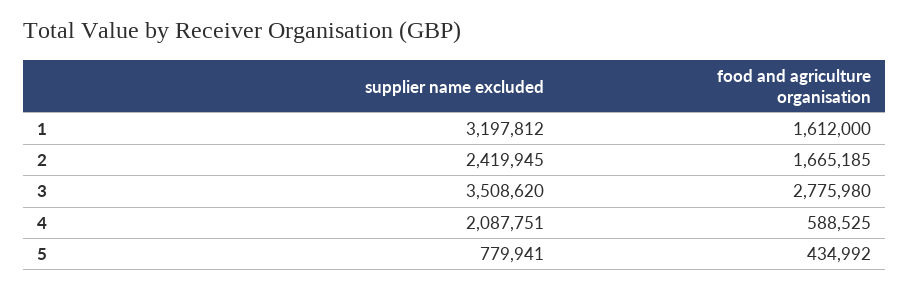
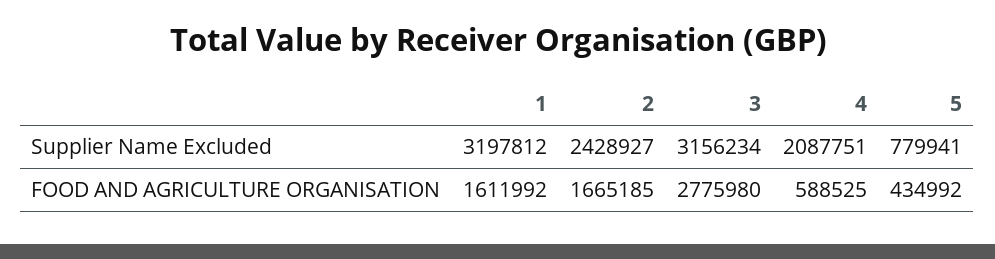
  {
    "supplier name excluded": {
      "1": 3197812,
-     "2": 2419945,
+     "2": 2428927,
-     "3": 3508620,
+     "3": 3156234,
      "4": 2087751,
      "5": 779941
    },
    "food and agriculture organisation": {
-     "1": 1612000,
+     "1": 1611992,
      "2": 1665185,
      "3": 2775980,
      "4": 588525,
      "5": 434992
    }
  }

